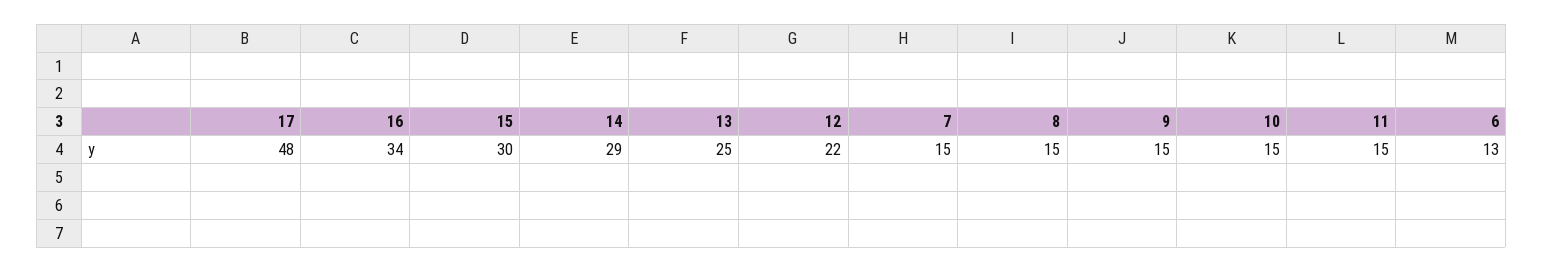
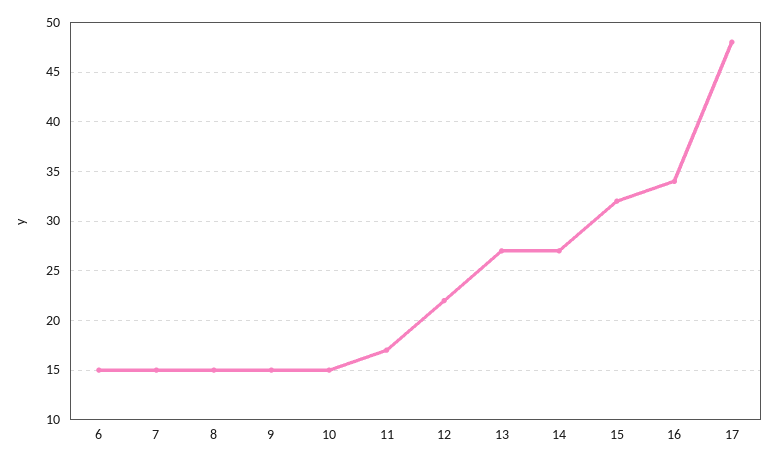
  {
    "17": 48,
    "16": 34,
-   "15": 30,
+   "15": 32,
-   "14": 29,
+   "14": 27,
-   "13": 25,
+   "13": 27,
    "12": 22,
    "7": 15,
    "8": 15,
    "9": 15,
    "10": 15,
-   "11": 15,
+   "11": 17,
-   "6": 13
+   "6": 15
  }

